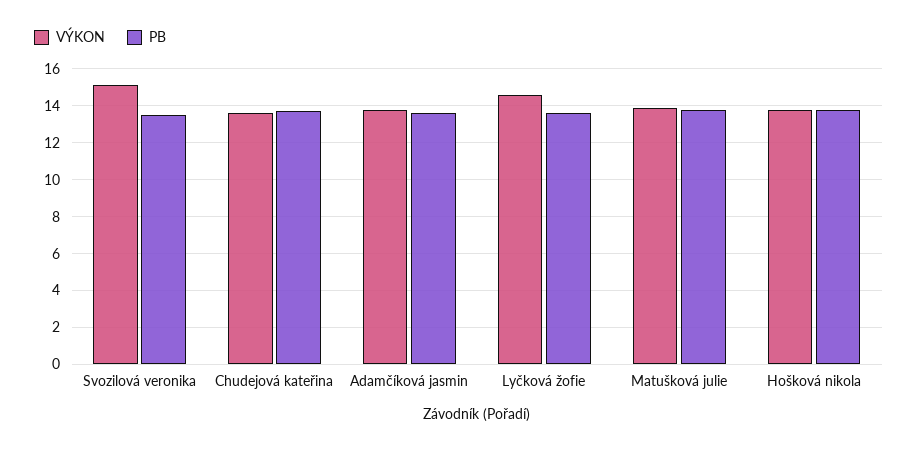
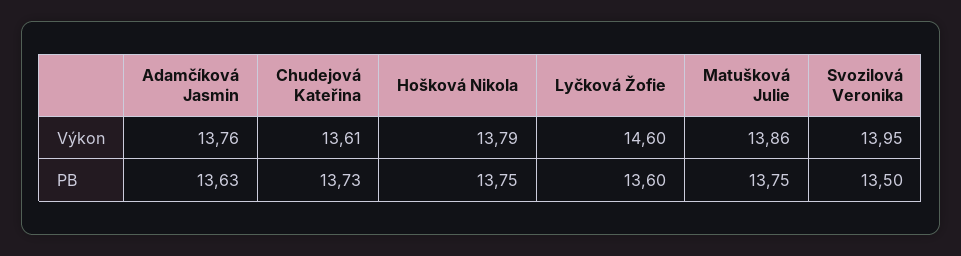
  {
    "VÝKON": {
-     "Svozilová veronika": 15,
+     "Svozilová veronika": 13.95,
      "Chudejová kateřina": 13.61,
      "Adamčíková jasmin": 13.76,
      "Lyčková žofie": 14.6,
      "Matušková julie": 13.86,
      "Hošková nikola": 13.79
    },
    "PB": {
      "Svozilová veronika": 13.5,
      "Chudejová kateřina": 13.73,
      "Adamčíková jasmin": 13.63,
      "Lyčková žofie": 13.6,
      "Matušková julie": 13.75,
      "Hošková nikola": 13.75
    }
  }

